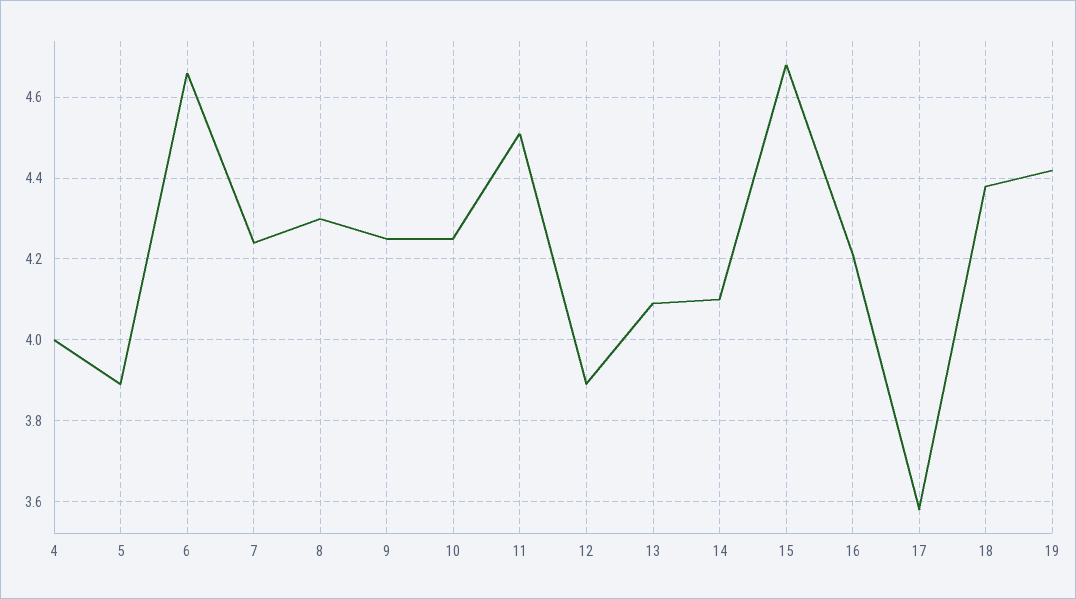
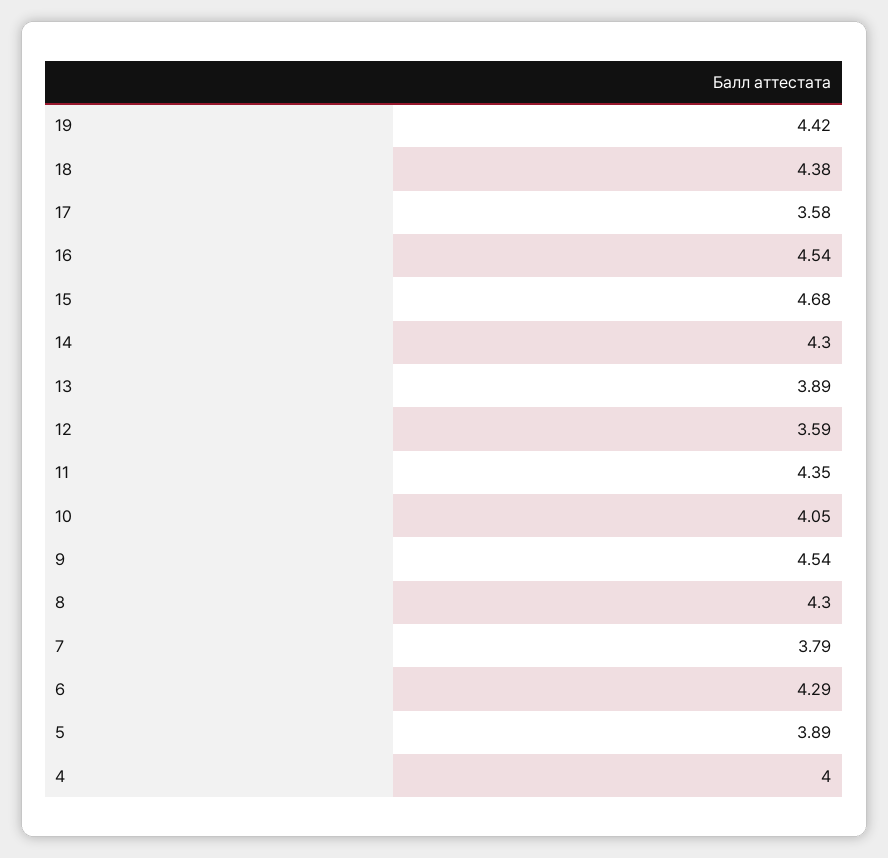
  {
    "4": 4,
    "5": 3.89,
-   "6": 4.65,
+   "6": 4.29,
-   "7": 4.25,
+   "7": 3.79,
    "8": 4.3,
-   "9": 4.25,
+   "9": 4.54,
-   "10": 4.25,
+   "10": 4.05,
-   "11": 4.5,
+   "11": 4.35,
-   "12": 3.9,
+   "12": 3.59,
-   "13": 4.1,
+   "13": 3.89,
-   "14": 4.1,
+   "14": 4.3,
    "15": 4.68,
-   "16": 4.2,
+   "16": 4.54,
    "17": 3.58,
    "18": 4.38,
    "19": 4.42
  }

